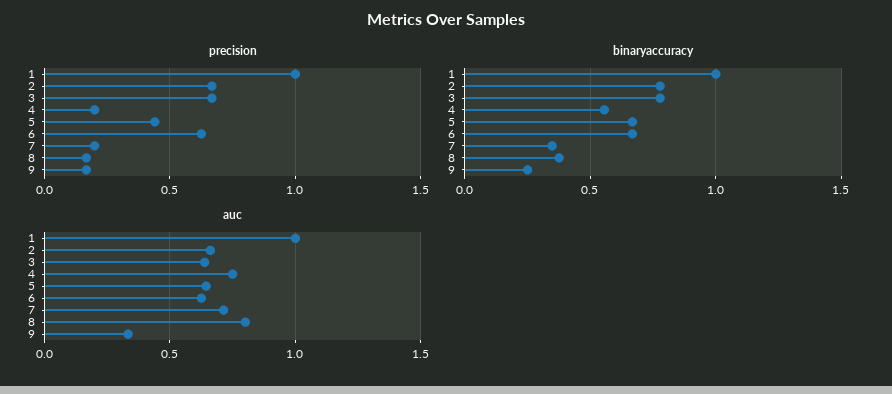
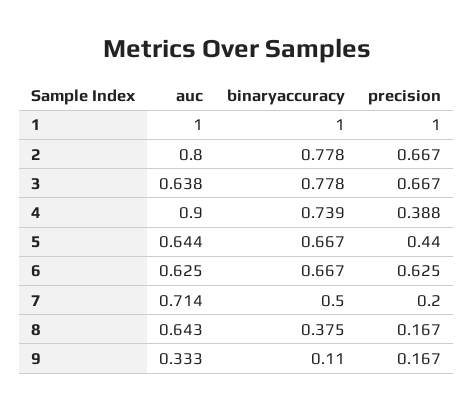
  {
    "precision": {
      "1": 1,
      "2": 0.667,
      "3": 0.667,
-     "4": 0.2,
+     "4": 0.388,
      "5": 0.44,
      "6": 0.625,
      "7": 0.2,
      "8": 0.167,
      "9": 0.167
    },
    "binaryaccuracy": {
      "1": 1,
      "2": 0.778,
      "3": 0.778,
-     "4": 0.55,
+     "4": 0.739,
      "5": 0.667,
      "6": 0.667,
-     "7": 0.35,
+     "7": 0.5,
      "8": 0.375,
-     "9": 0.25
+     "9": 0.11
    },
    "auc": {
      "1": 1,
-     "2": 0.65,
+     "2": 0.8,
      "3": 0.638,
-     "4": 0.75,
+     "4": 0.9,
      "5": 0.644,
      "6": 0.625,
      "7": 0.714,
-     "8": 0.8,
+     "8": 0.643,
      "9": 0.333
    }
  }

